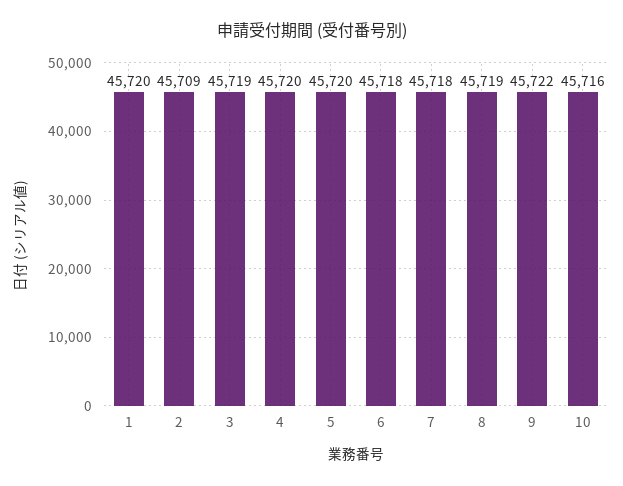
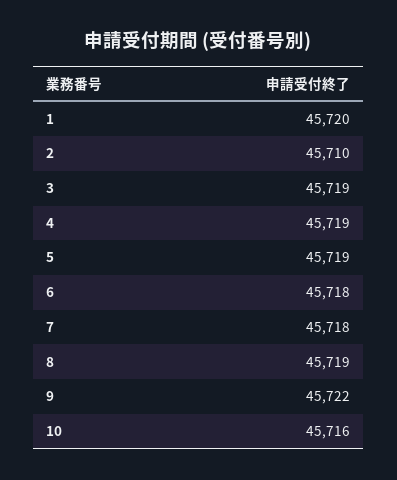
  {
    "1": 45720,
-   "2": 45709,
+   "2": 45710,
    "3": 45719,
-   "4": 45720,
+   "4": 45719,
-   "5": 45720,
+   "5": 45719,
    "6": 45718,
    "7": 45718,
    "8": 45719,
    "9": 45722,
    "10": 45716
  }

